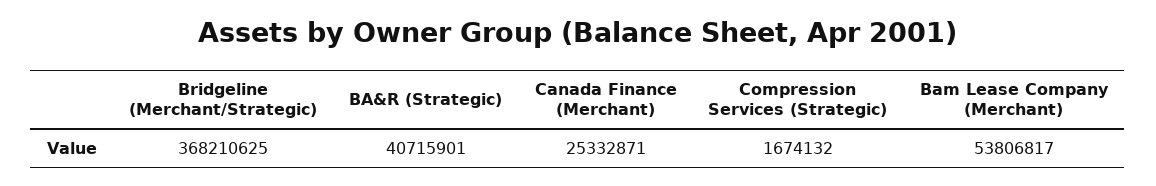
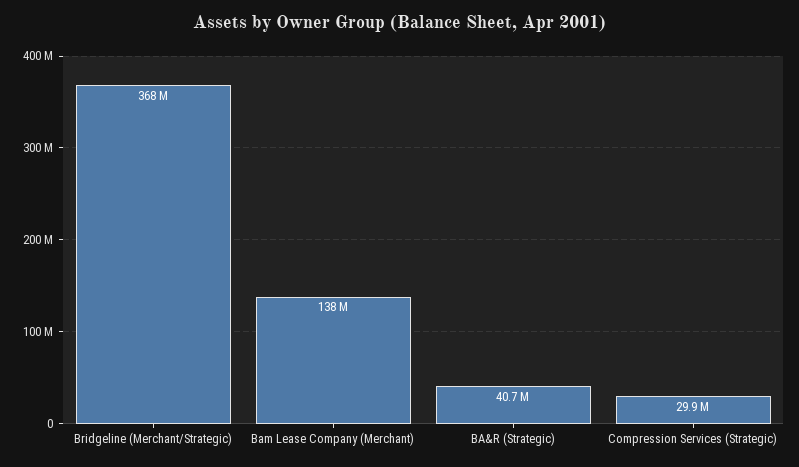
  {
    "Bridgeline (Merchant/Strategic)": 368210625,
    "BA&R (Strategic)": 40715901,
-   "Canada Finance (Merchant)": 25332871,
-   "Compression Services (Strategic)": 1674132,
+   "Compression Services (Strategic)": 29900000,
-   "Bam Lease Company (Merchant)": 53806817
+   "Bam Lease Company (Merchant)": 138000000
  }

